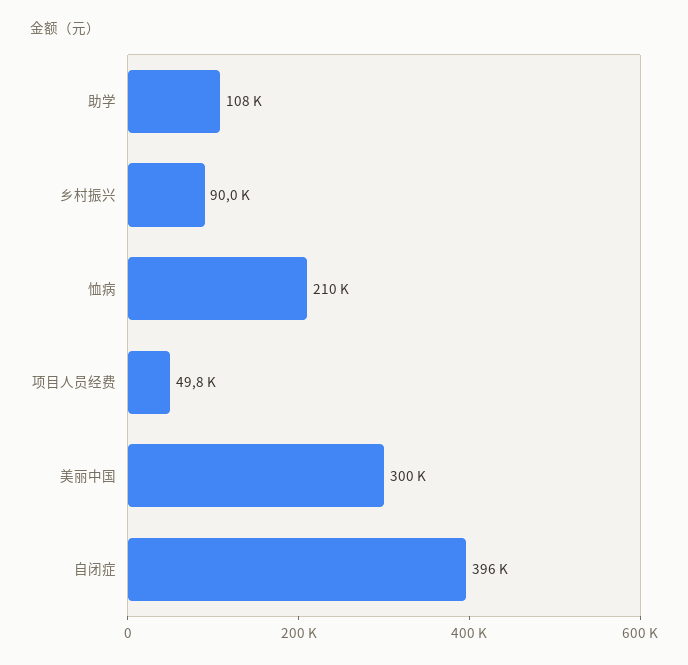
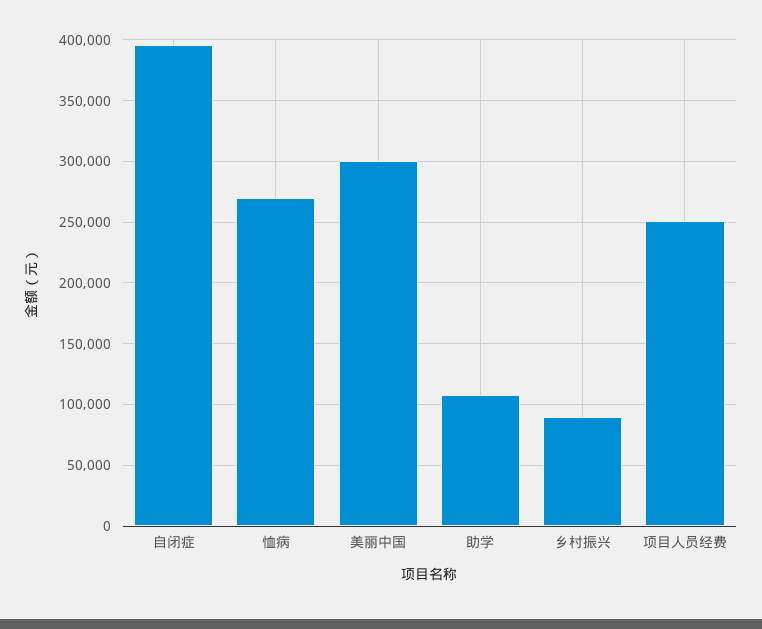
  {
    "助学": 108000,
    "乡村振兴": 90000,
-   "恤病": 210000,
+   "恤病": 270000,
-   "项目人员经费": 49800,
+   "项目人员经费": 250000,
    "美丽中国": 300000,
    "自闭症": 396000
  }

